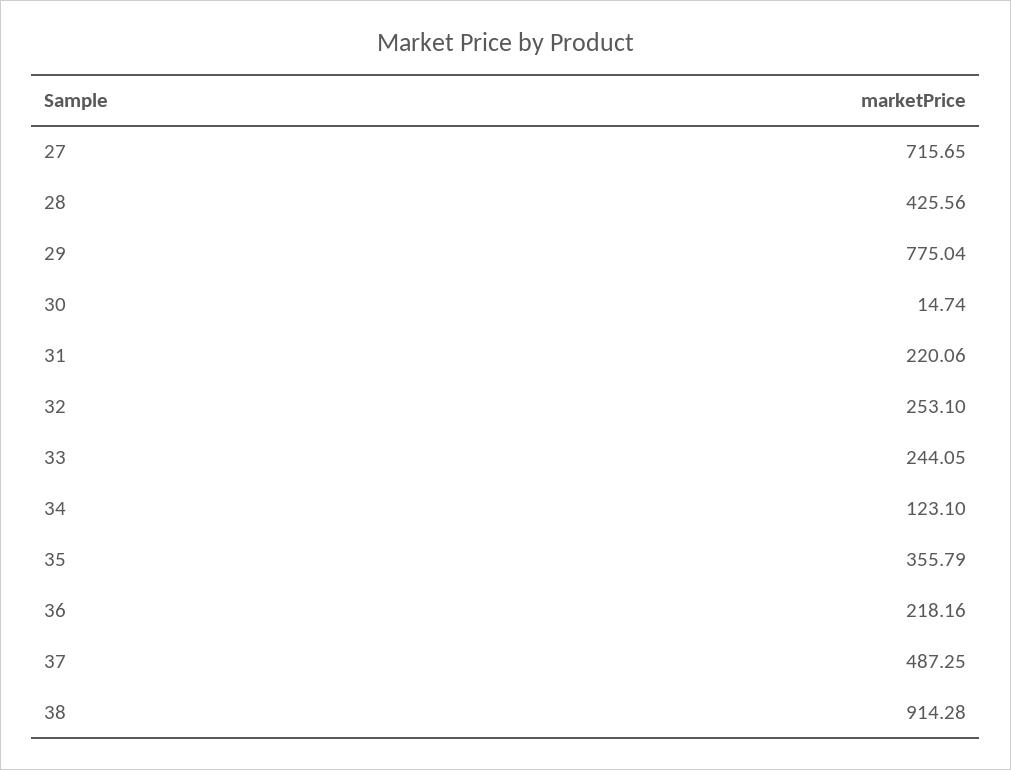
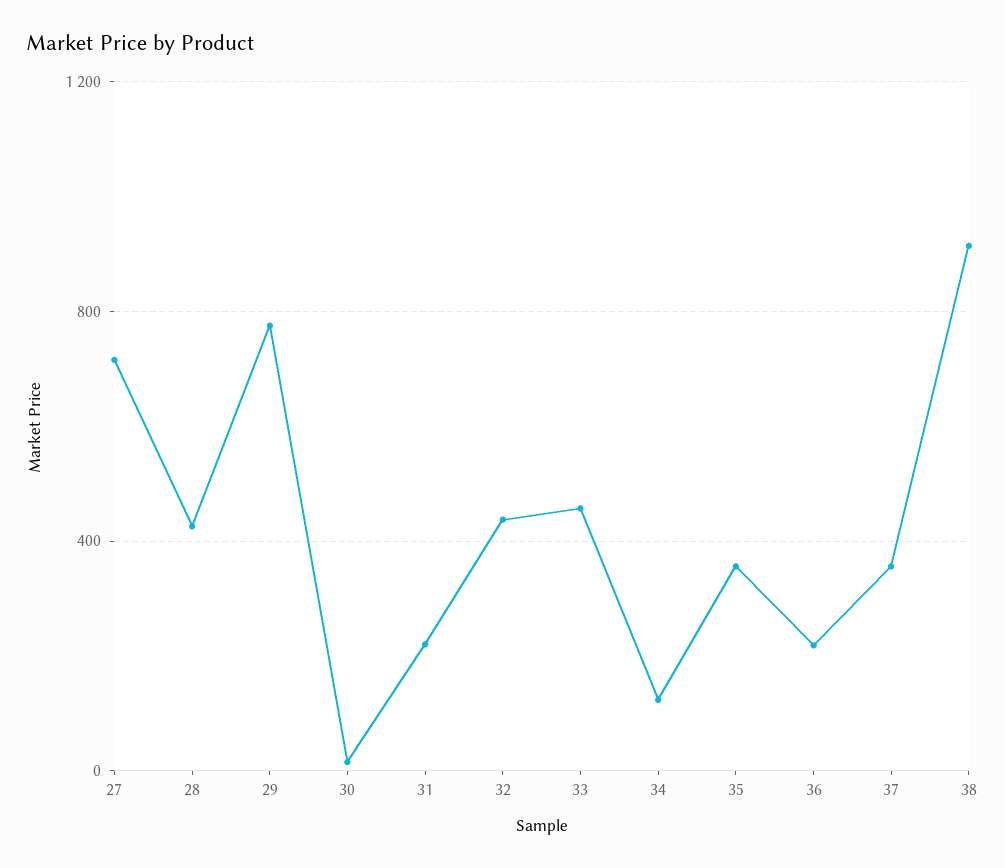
  {
    "27": 715.65,
    "28": 425.56,
    "29": 775.04,
    "30": 14.74,
    "31": 220.06,
-   "32": 253.1,
+   "32": 450,
-   "33": 244.05,
+   "33": 450,
    "34": 123.1,
    "35": 355.79,
    "36": 218.16,
-   "37": 487.25,
+   "37": 350,
    "38": 914.28
  }

